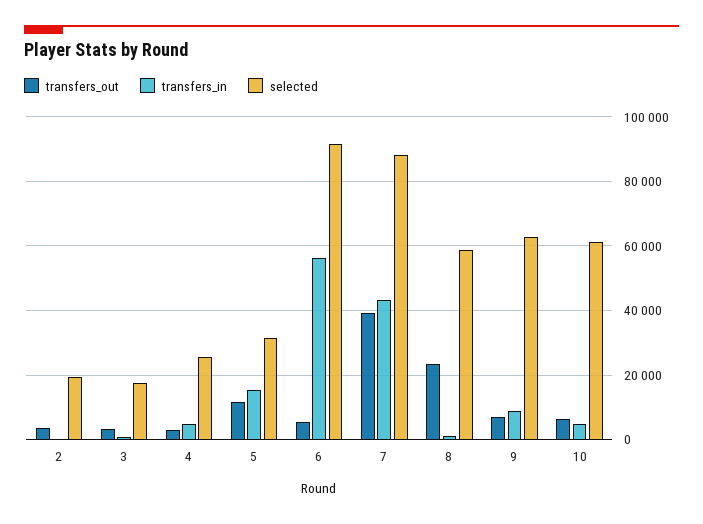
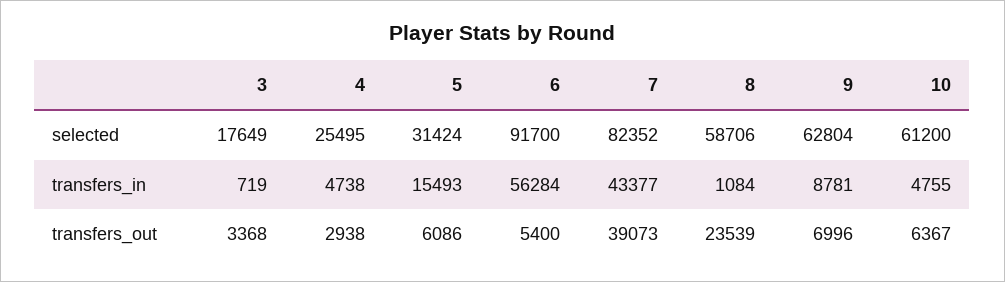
  {
    "transfers_out": {
-     "2": 4000,
      "3": 3368,
      "4": 2938,
-     "5": 12000,
+     "5": 6086,
      "6": 5400,
      "7": 39073,
      "8": 23539,
      "9": 6996,
      "10": 6367
    },
    "transfers_in": {
-     "2": 0,
      "3": 719,
      "4": 4738,
      "5": 15493,
      "6": 56284,
      "7": 43377,
      "8": 1084,
      "9": 8781,
      "10": 4755
    },
    "selected": {
-     "2": 20000,
      "3": 17649,
      "4": 25495,
      "5": 31424,
      "6": 91700,
-     "7": 88000,
+     "7": 82352,
      "8": 58706,
      "9": 62804,
      "10": 61200
    }
  }

